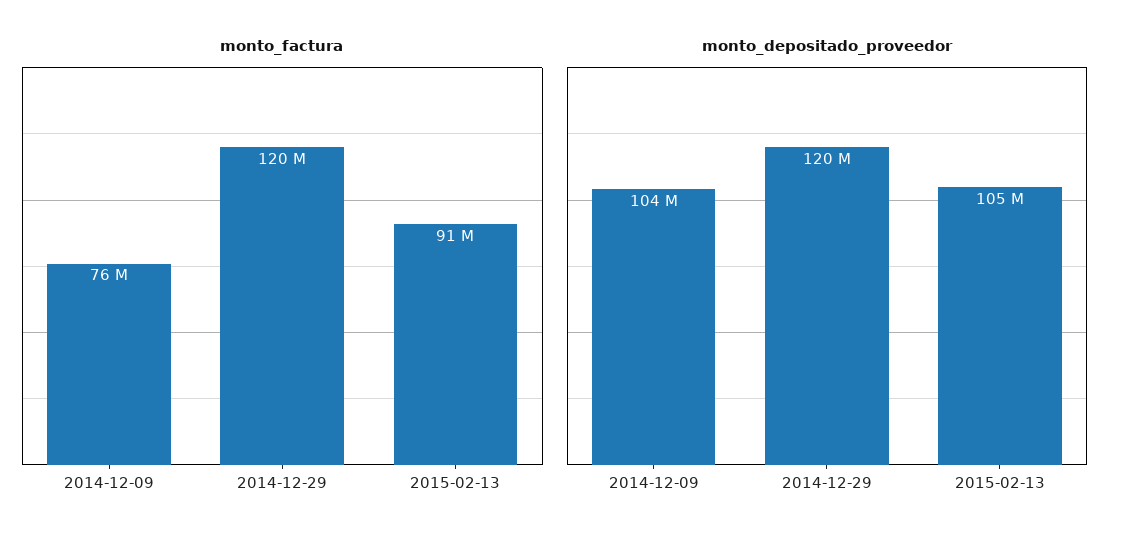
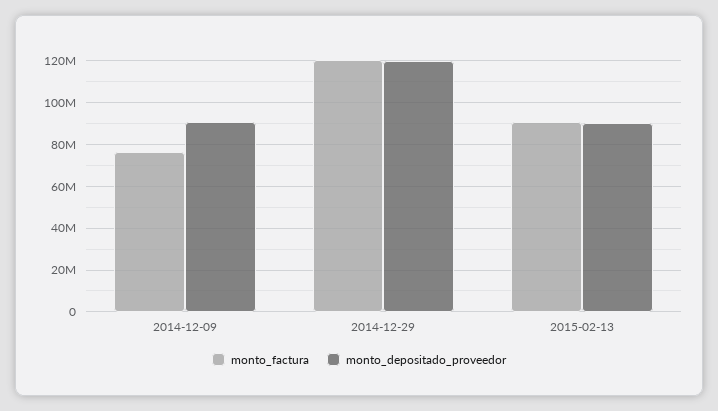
  {
    "monto_factura": {
      "2014-12-09": 76000000,
      "2014-12-29": 120000000,
      "2015-02-13": 91000000
    },
    "monto_depositado_proveedor": {
-     "2014-12-09": 104000000,
+     "2014-12-09": 90000000,
      "2014-12-29": 120000000,
-     "2015-02-13": 105000000
+     "2015-02-13": 90000000
    }
  }

